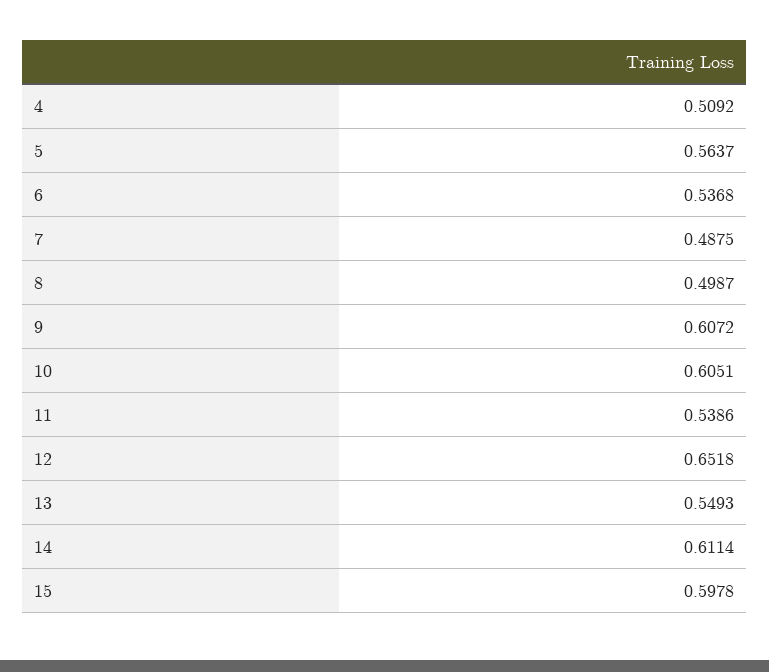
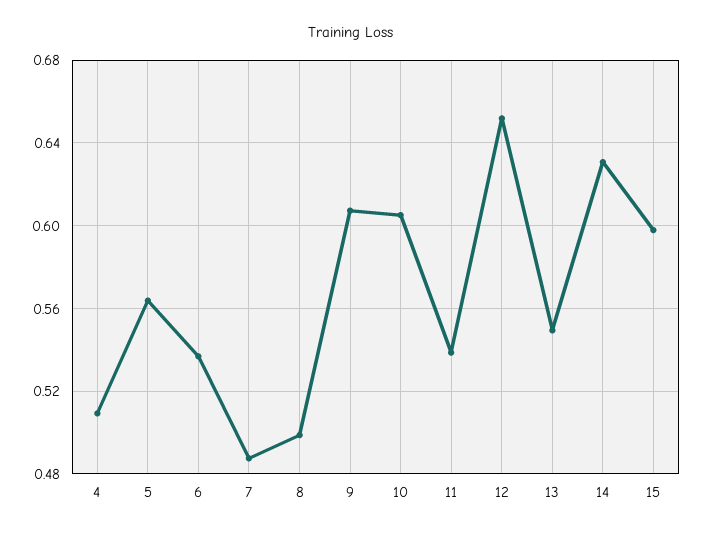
  {
    "4": 0.5092,
    "5": 0.5637,
    "6": 0.5368,
    "7": 0.4875,
    "8": 0.4987,
    "9": 0.6072,
    "10": 0.6051,
    "11": 0.5386,
    "12": 0.6518,
    "13": 0.5493,
-   "14": 0.6114,
+   "14": 0.63,
    "15": 0.5978
  }

